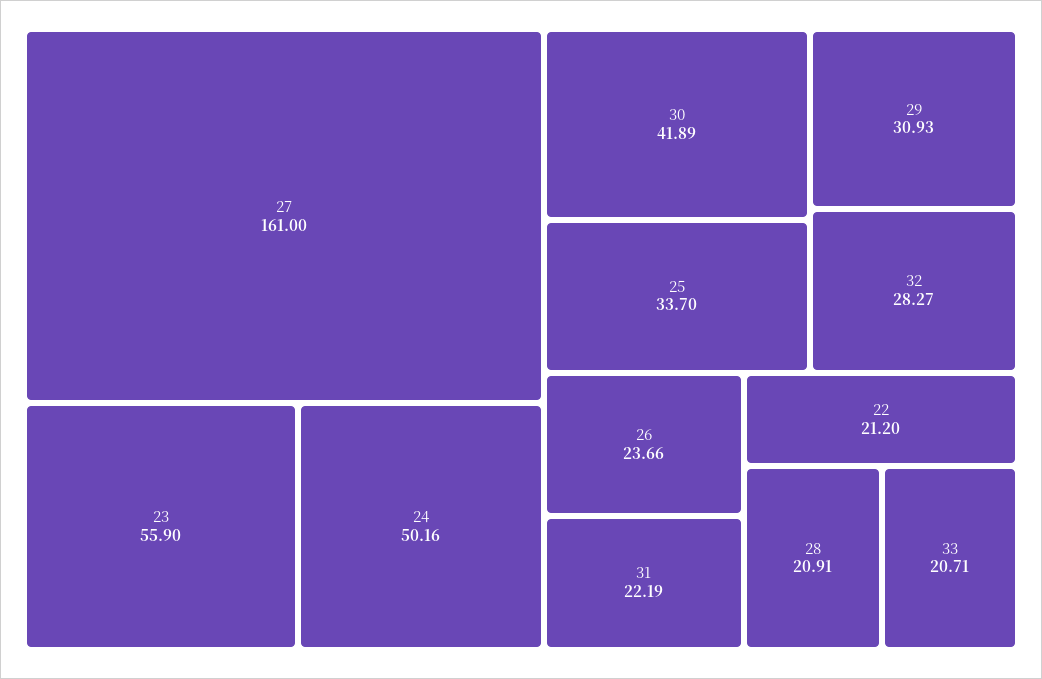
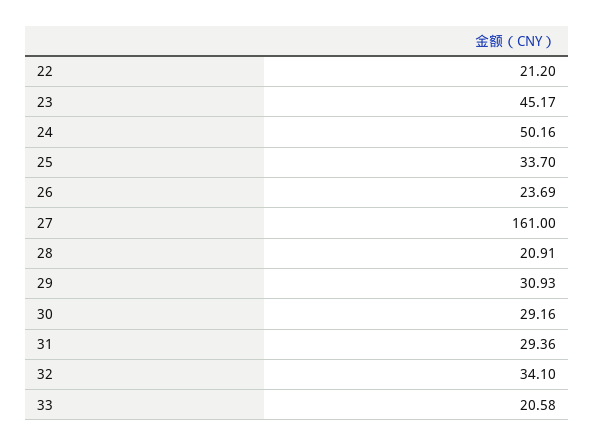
  {
    "27": 161,
-   "23": 55.9,
+   "23": 45.17,
    "24": 50.16,
-   "30": 41.89,
+   "30": 29.16,
    "25": 33.7,
    "29": 30.93,
-   "32": 28.27,
+   "32": 34.1,
-   "26": 23.66,
+   "26": 23.69,
-   "31": 22.19,
+   "31": 29.36,
    "22": 21.2,
    "28": 20.91,
-   "33": 20.71
+   "33": 20.58
  }

